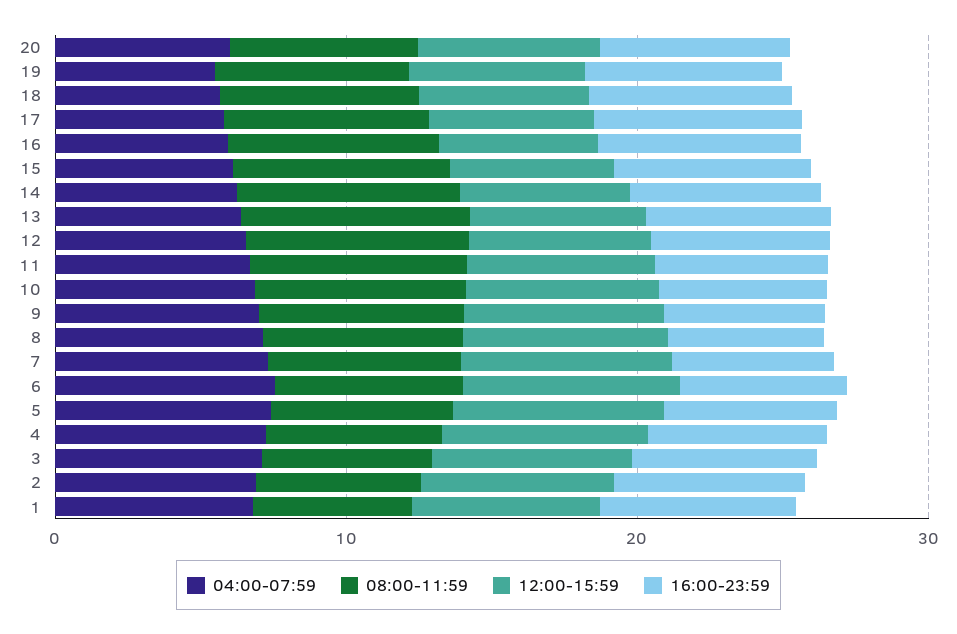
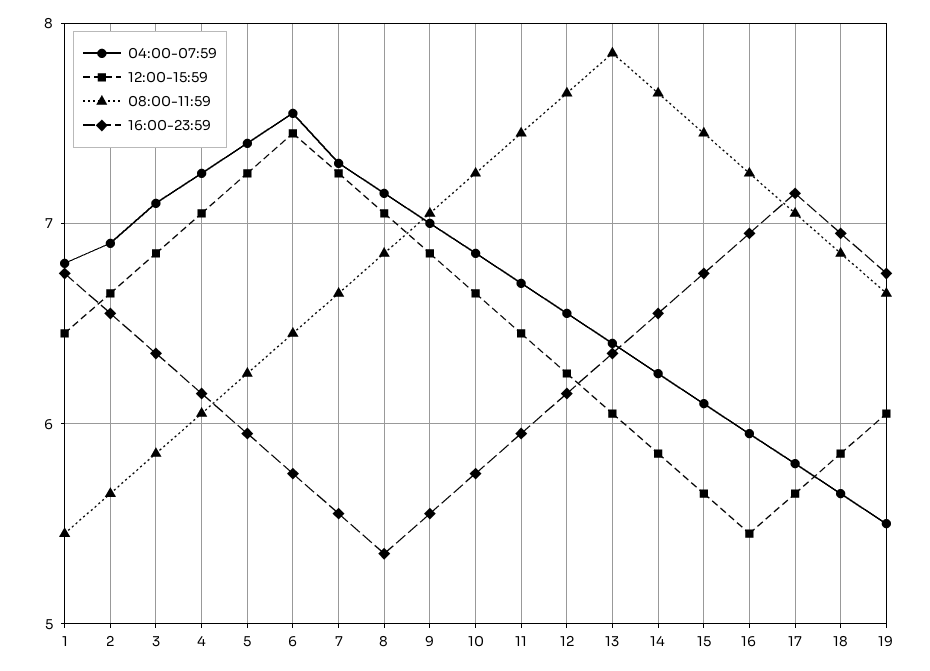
  {
    "04:00-07:59": {
-     "20": 6,
      "19": 5.5,
      "18": 5.7,
      "17": 5.8,
      "16": 6,
      "15": 6.1,
      "14": 6.3,
      "13": 6.4,
      "12": 6.6,
      "11": 6.7,
      "10": 6.9,
      "9": 7,
      "8": 7.2,
      "7": 7.3,
      "6": 7.6,
      "5": 7.4,
      "4": 7.3,
      "3": 7.1,
      "2": 6.9,
      "1": 6.8
    },
    "08:00-11:59": {
-     "20": 6,
      "19": 6.7,
      "18": 6.9,
      "17": 7.1,
      "16": 7.3,
      "15": 7.5,
      "14": 7.7,
      "13": 7.9,
      "12": 7.7,
      "11": 7.5,
      "10": 7.3,
      "9": 7.1,
      "8": 6.9,
      "7": 6.7,
      "6": 6.5,
      "5": 6.3,
      "4": 6.1,
      "3": 5.9,
      "2": 5.7,
      "1": 5.5
    },
    "12:00-15:59": {
-     "20": 6,
      "19": 6.1,
      "18": 5.9,
      "17": 5.7,
      "16": 5.5,
      "15": 5.7,
      "14": 5.9,
      "13": 6.1,
      "12": 6.3,
      "11": 6.5,
      "10": 6.7,
      "9": 6.9,
      "8": 7.1,
      "7": 7.3,
      "6": 7.5,
      "5": 7.3,
      "4": 7.1,
      "3": 6.9,
      "2": 6.7,
      "1": 6.5
    },
    "16:00-23:59": {
-     "20": 6,
      "19": 6.8,
      "18": 7,
      "17": 7.2,
      "16": 7,
      "15": 6.8,
      "14": 6.6,
      "13": 6.4,
      "12": 6.2,
      "11": 6,
      "10": 5.8,
      "9": 5.6,
      "8": 5.4,
      "7": 5.6,
      "6": 5.8,
      "5": 6,
      "4": 6.2,
      "3": 6.4,
      "2": 6.6,
      "1": 6.8
    }
  }

